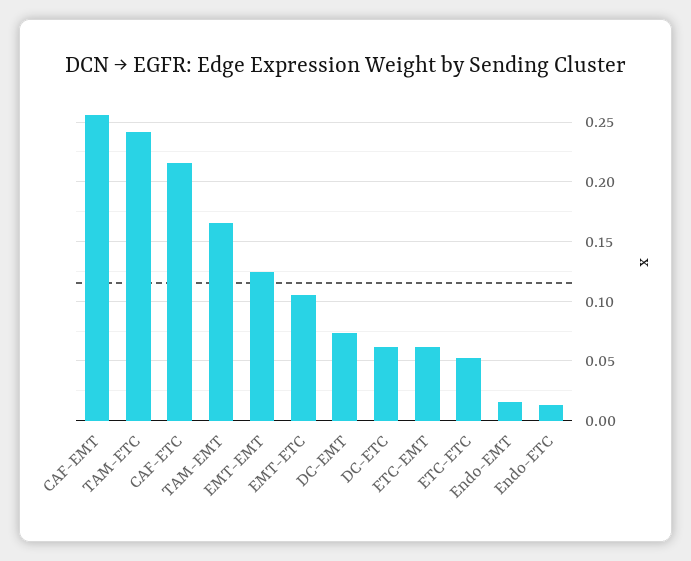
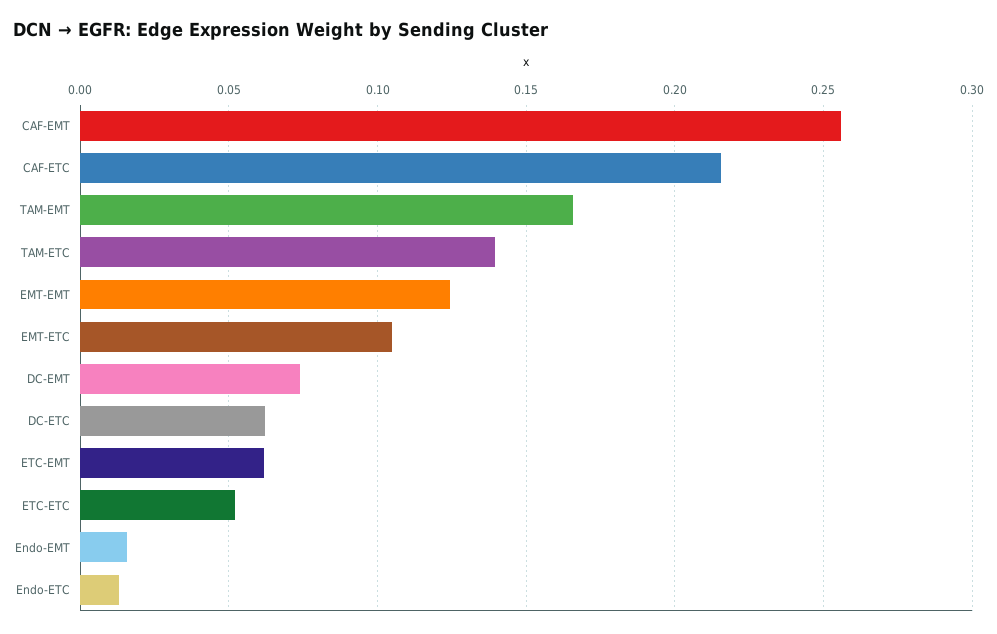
  {
    "CAF-EMT": 0.255,
-   "TAM-ETC": 0.24,
+   "TAM-ETC": 0.14,
    "CAF-ETC": 0.215,
    "TAM-EMT": 0.165,
    "EMT-EMT": 0.125,
    "EMT-ETC": 0.105,
    "DC-EMT": 0.075,
    "DC-ETC": 0.06,
    "ETC-EMT": 0.06,
    "ETC-ETC": 0.05,
    "Endo-EMT": 0.015,
    "Endo-ETC": 0.015
  }

